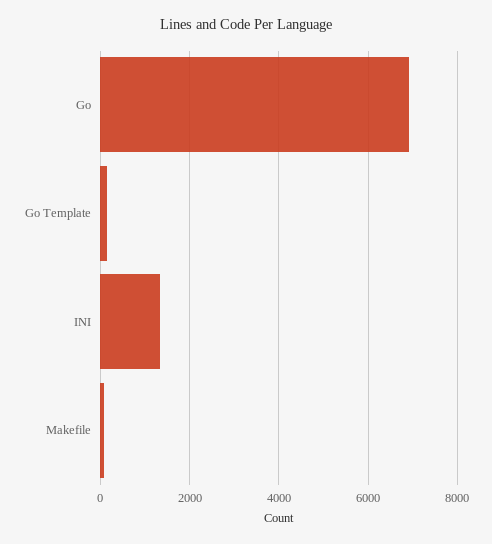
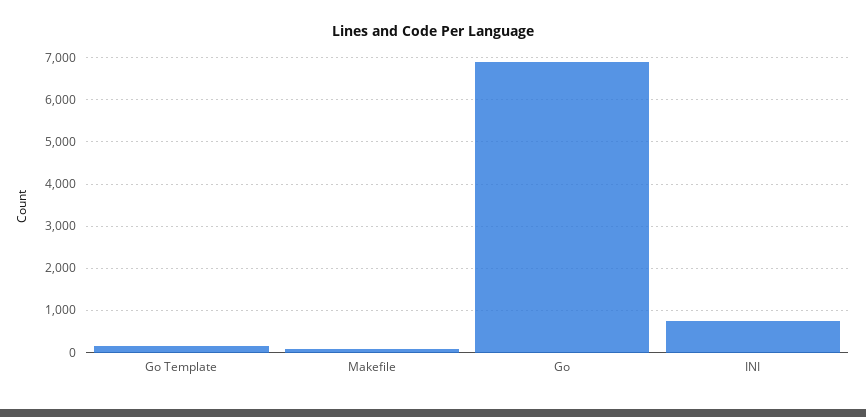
  {
    "Go": 7000,
    "Go Template": 200,
-   "INI": 1400,
+   "INI": 800,
    "Makefile": 0
  }

